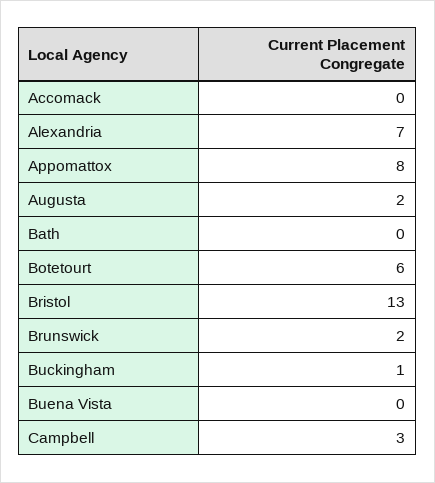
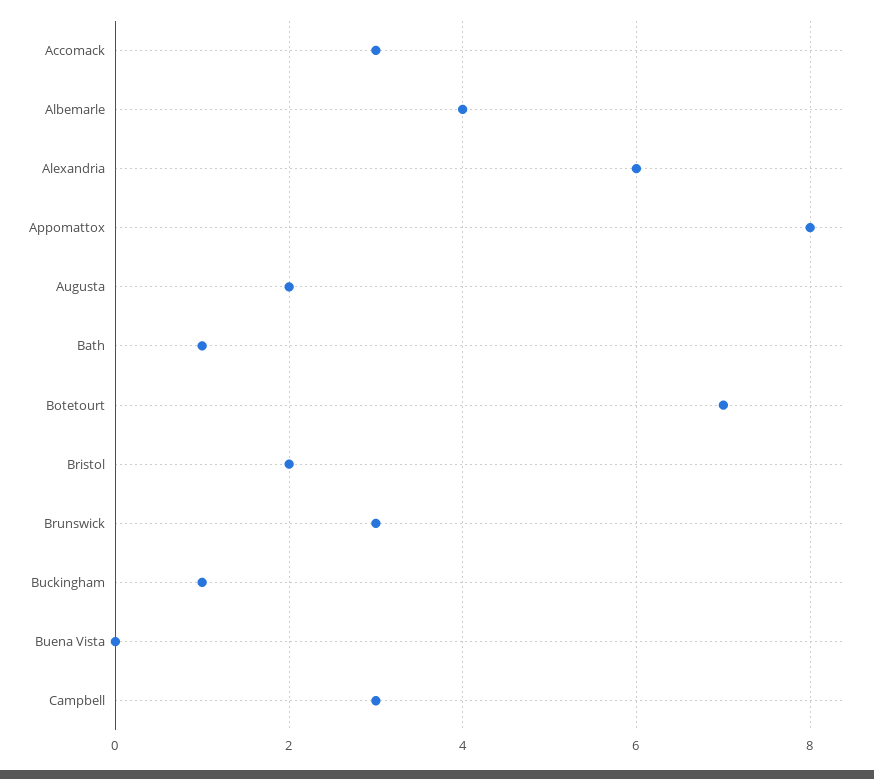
  {
-   "Accomack": 0,
+   "Accomack": 3,
-   "Alexandria": 7,
+   "Alexandria": 6,
    "Appomattox": 8,
    "Augusta": 2,
-   "Bath": 0,
+   "Bath": 1,
-   "Botetourt": 6,
+   "Botetourt": 7,
-   "Bristol": 13,
+   "Bristol": 2,
-   "Brunswick": 2,
+   "Brunswick": 3,
    "Buckingham": 1,
    "Buena Vista": 0,
-   "Campbell": 3
+   "Campbell": 3,
+   "Albemarle": 4
  }

